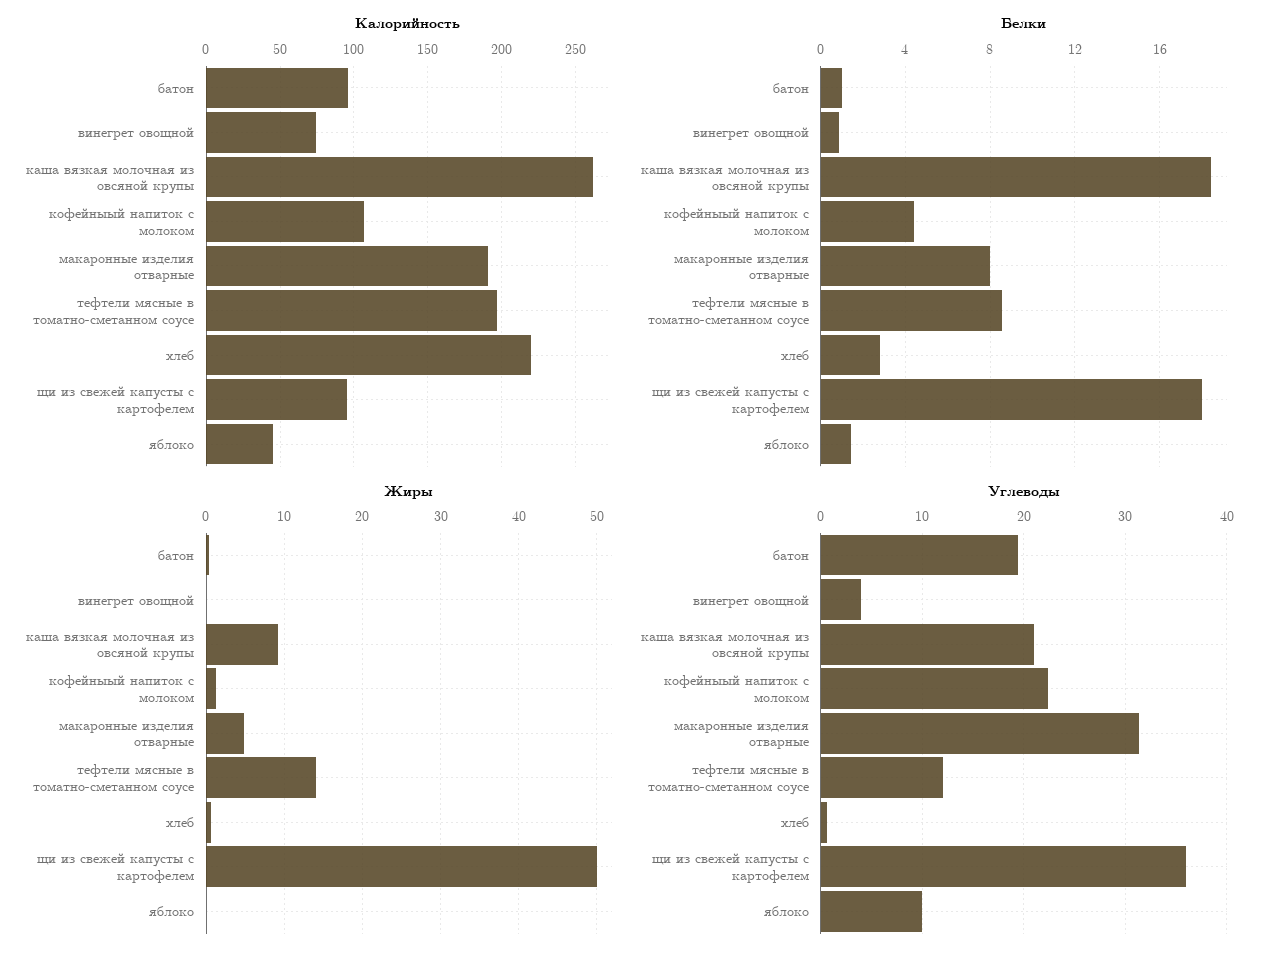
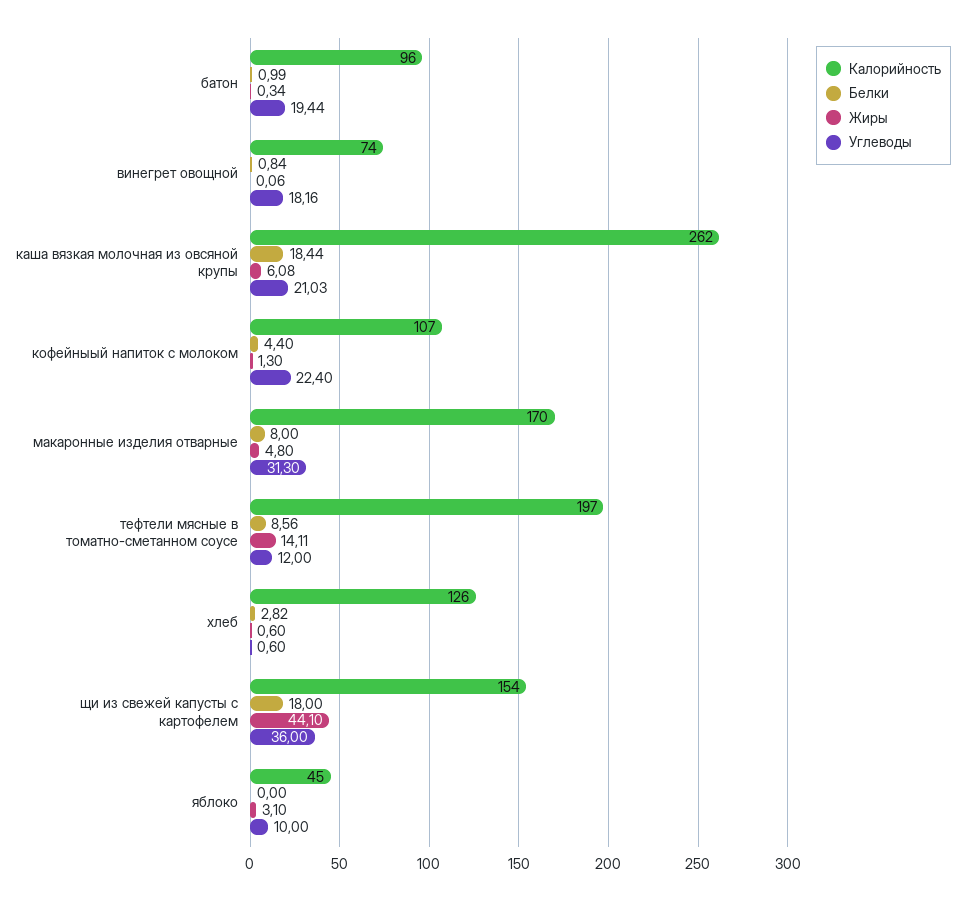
  {
    "Калорийность": {
      "батон": 96,
      "винегрет овощной": 74,
      "каша вязкая молочная из овсяной крупы": 262,
      "кофейныый напиток с молоком": 107,
-     "макаронные изделия отварные": 190,
+     "макаронные изделия отварные": 170,
      "тефтели мясные в томатно-сметанном соусе": 197,
-     "хлеб": 220,
+     "хлеб": 126,
-     "щи из свежей капусты с картофелем": 95,
+     "щи из свежей капусты с картофелем": 154,
      "яблоко": 45
    },
    "Белки": {
      "батон": 0.99,
      "винегрет овощной": 0.84,
      "каша вязкая молочная из овсяной крупы": 18.44,
      "кофейныый напиток с молоком": 4.4,
      "макаронные изделия отварные": 8,
      "тефтели мясные в томатно-сметанном соусе": 8.56,
      "хлеб": 2.82,
      "щи из свежей капусты с картофелем": 18,
-     "яблоко": 1.5
+     "яблоко": 0
    },
    "Жиры": {
      "батон": 0.34,
      "винегрет овощной": 0.06,
-     "каша вязкая молочная из овсяной крупы": 9,
+     "каша вязкая молочная из овсяной крупы": 6.08,
      "кофейныый напиток с молоком": 1.3,
      "макаронные изделия отварные": 4.8,
      "тефтели мясные в томатно-сметанном соусе": 14.11,
      "хлеб": 0.6,
-     "щи из свежей капусты с картофелем": 50,
+     "щи из свежей капусты с картофелем": 44.1,
-     "яблоко": 0
+     "яблоко": 3.1
    },
    "Углеводы": {
      "батон": 19.44,
-     "винегрет овощной": 4,
+     "винегрет овощной": 18.16,
      "каша вязкая молочная из овсяной крупы": 21.03,
      "кофейныый напиток с молоком": 22.4,
      "макаронные изделия отварные": 31.3,
      "тефтели мясные в томатно-сметанном соусе": 12,
      "хлеб": 0.6,
      "щи из свежей капусты с картофелем": 36,
      "яблоко": 10
    }
  }

